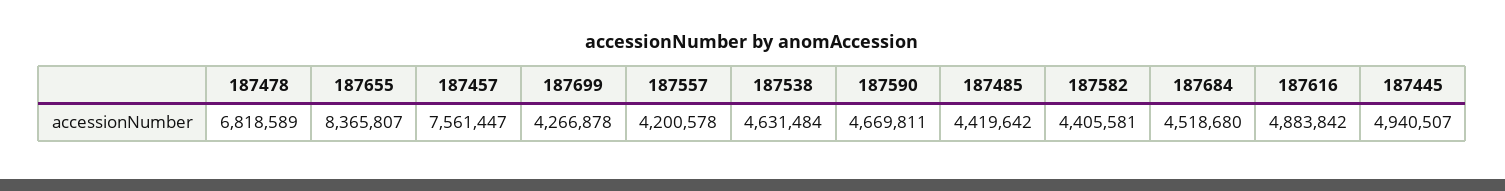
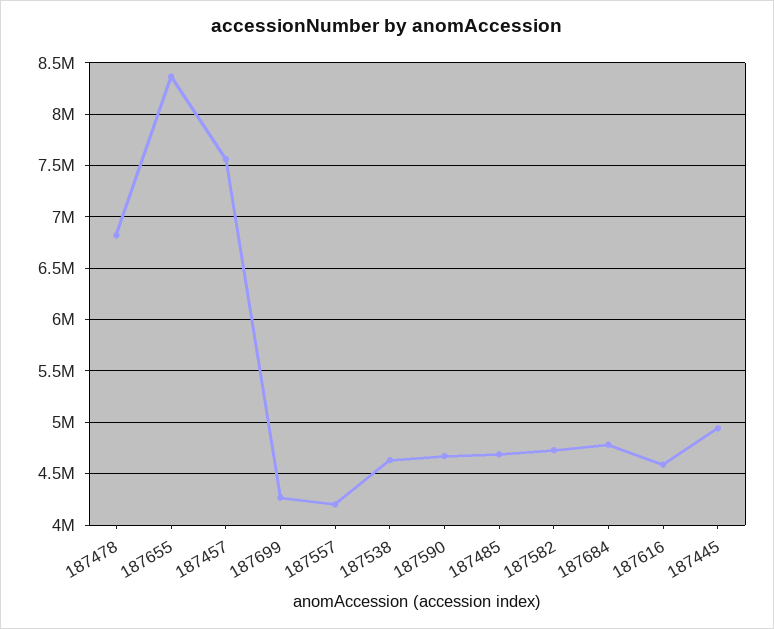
  {
    "187478": 6818589,
    "187655": 8365807,
    "187457": 7561447,
    "187699": 4266878,
    "187557": 4200578,
    "187538": 4631484,
    "187590": 4669811,
-   "187485": 4419642,
+   "187485": 4700000,
-   "187582": 4405581,
+   "187582": 4700000,
-   "187684": 4518680,
+   "187684": 4800000,
-   "187616": 4883842,
+   "187616": 4600000,
    "187445": 4940507
  }

